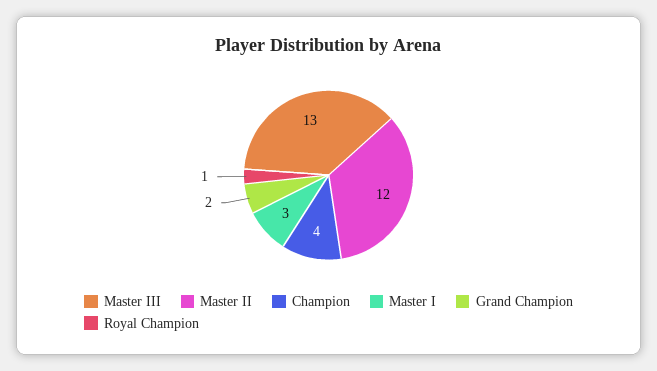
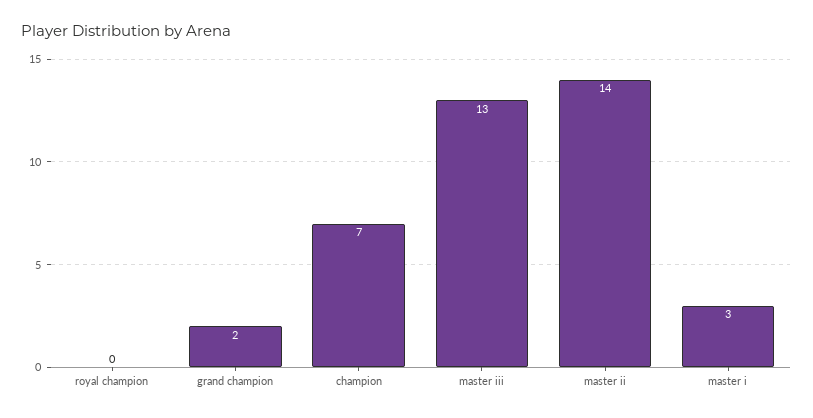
  {
    "Master III": 13,
-   "Master II": 12,
+   "Master II": 14,
-   "Champion": 4,
+   "Champion": 7,
    "Master I": 3,
    "Grand Champion": 2,
-   "Royal Champion": 1
+   "Royal Champion": 0
  }

